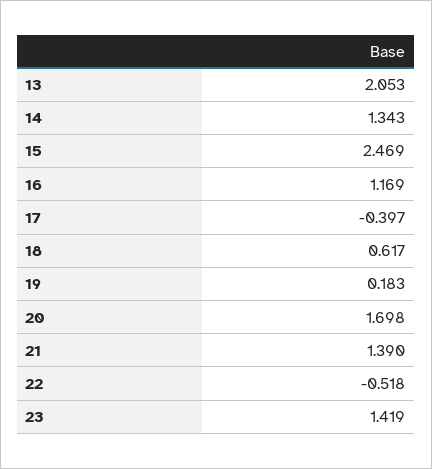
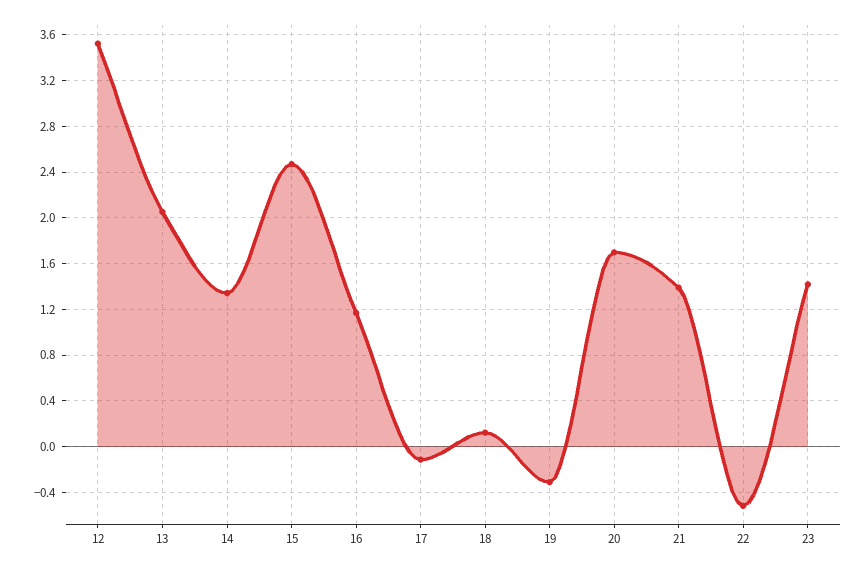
  {
    "13": 2.053,
    "14": 1.343,
    "15": 2.469,
    "16": 1.169,
-   "17": -0.397,
+   "17": -0.1,
-   "18": 0.617,
+   "18": 0.1,
-   "19": 0.183,
+   "19": -0.3,
    "20": 1.698,
    "21": 1.39,
    "22": -0.518,
-   "23": 1.419
+   "23": 1.419,
+   "12": 3.5
  }

